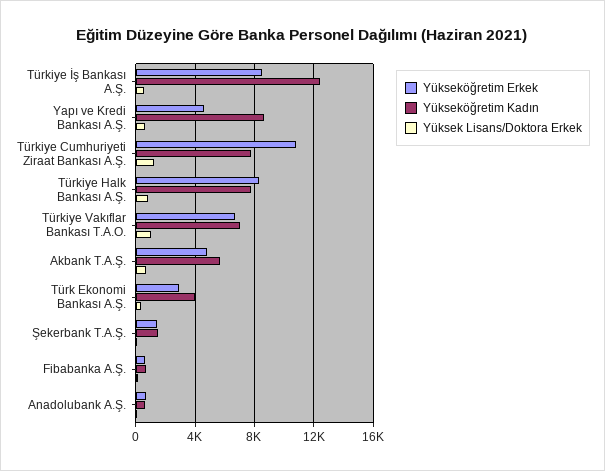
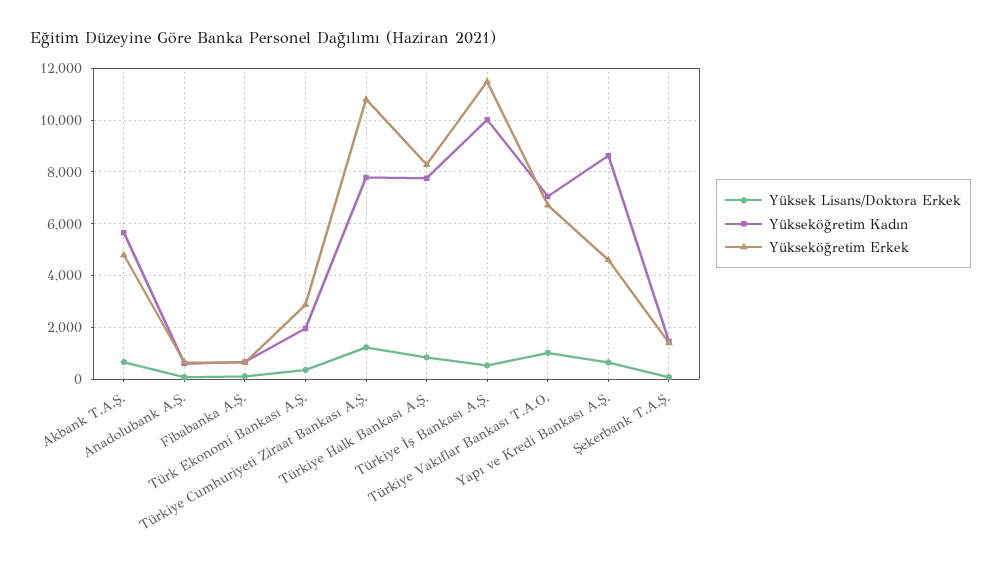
  {
    "Yükseköğretim Erkek": {
-     "Türkiye İş Bankası A.Ş.": 8500,
+     "Türkiye İş Bankası A.Ş.": 11500,
      "Yapı ve Kredi Bankası A.Ş.": 4500,
      "Türkiye Cumhuriyeti Ziraat Bankası A.Ş.": 10750,
      "Türkiye Halk Bankası A.Ş.": 8250,
      "Türkiye Vakıflar Bankası T.A.O.": 6750,
      "Akbank T.A.Ş.": 4750,
      "Türk Ekonomi Bankası A.Ş.": 3000,
      "Şekerbank T.A.Ş.": 1500,
      "Fibabanka A.Ş.": 750,
      "Anadolubank A.Ş.": 750
    },
    "Yükseköğretim Kadın": {
-     "Türkiye İş Bankası A.Ş.": 12500,
+     "Türkiye İş Bankası A.Ş.": 10000,
      "Yapı ve Kredi Bankası A.Ş.": 8750,
      "Türkiye Cumhuriyeti Ziraat Bankası A.Ş.": 7750,
      "Türkiye Halk Bankası A.Ş.": 7750,
      "Türkiye Vakıflar Bankası T.A.O.": 7000,
      "Akbank T.A.Ş.": 5750,
-     "Türk Ekonomi Bankası A.Ş.": 4000,
+     "Türk Ekonomi Bankası A.Ş.": 2000,
      "Şekerbank T.A.Ş.": 1500,
      "Fibabanka A.Ş.": 750,
      "Anadolubank A.Ş.": 500
    },
    "Yüksek Lisans/Doktora Erkek": {
      "Türkiye İş Bankası A.Ş.": 500,
      "Yapı ve Kredi Bankası A.Ş.": 750,
      "Türkiye Cumhuriyeti Ziraat Bankası A.Ş.": 1250,
      "Türkiye Halk Bankası A.Ş.": 750,
      "Türkiye Vakıflar Bankası T.A.O.": 1000,
      "Akbank T.A.Ş.": 750,
      "Türk Ekonomi Bankası A.Ş.": 250,
      "Şekerbank T.A.Ş.": 0,
      "Fibabanka A.Ş.": 0,
      "Anadolubank A.Ş.": 0
    }
  }

